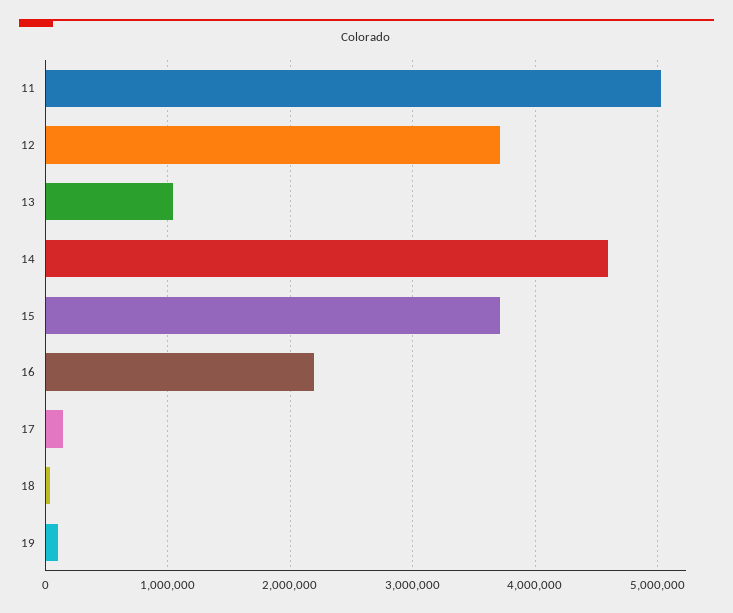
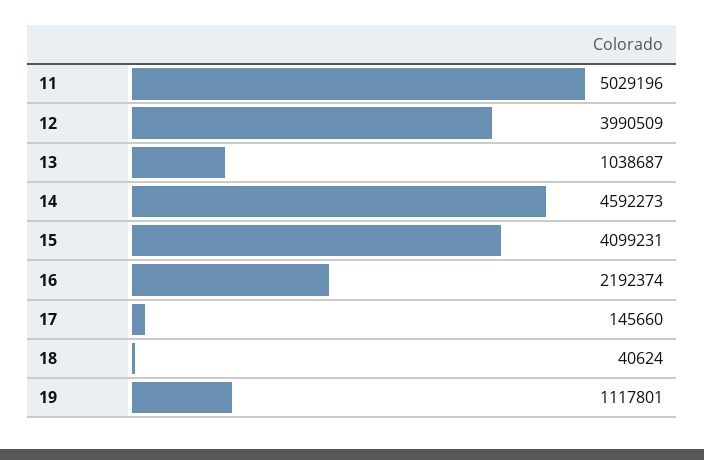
  {
    "11": 5029196,
-   "12": 3700000,
+   "12": 3990509,
    "13": 1038687,
    "14": 4592273,
-   "15": 3700000,
+   "15": 4099231,
    "16": 2192374,
    "17": 145660,
    "18": 40624,
-   "19": 100000
+   "19": 1117801
  }

